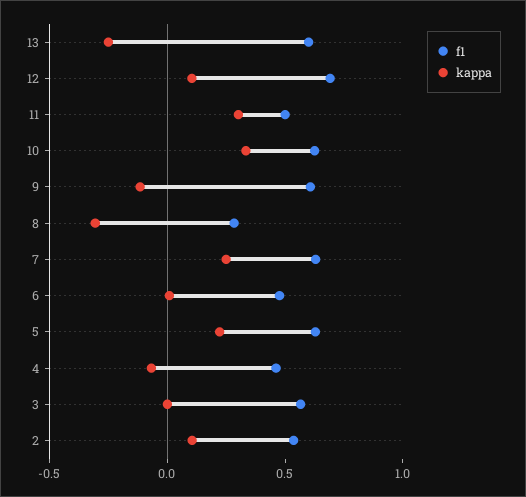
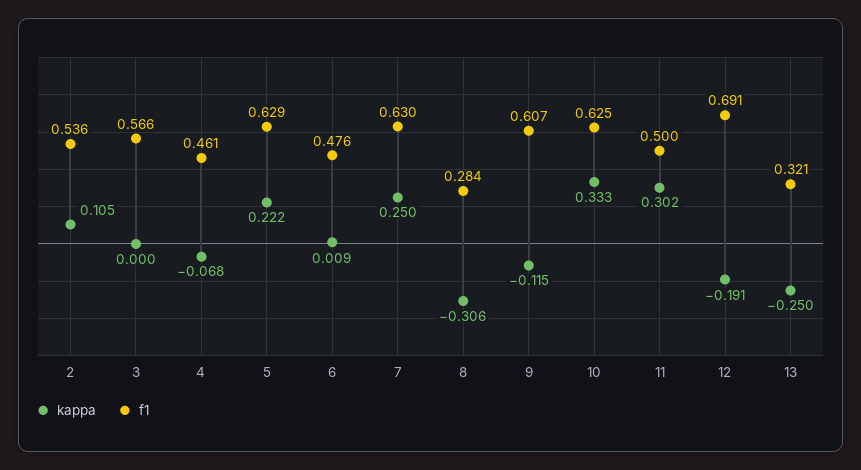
  {
    "f1": {
-     "13": 0.6,
+     "13": 0.321,
      "12": 0.691,
      "11": 0.5,
      "10": 0.625,
      "9": 0.607,
      "8": 0.284,
      "7": 0.63,
      "6": 0.476,
      "5": 0.629,
      "4": 0.461,
      "3": 0.566,
      "2": 0.536
    },
    "kappa": {
      "13": -0.25,
-     "12": 0.1,
+     "12": -0.191,
      "11": 0.302,
      "10": 0.333,
      "9": -0.115,
      "8": -0.306,
      "7": 0.25,
      "6": 0.009,
      "5": 0.222,
      "4": -0.068,
      "3": 0,
      "2": 0.105
    }
  }

